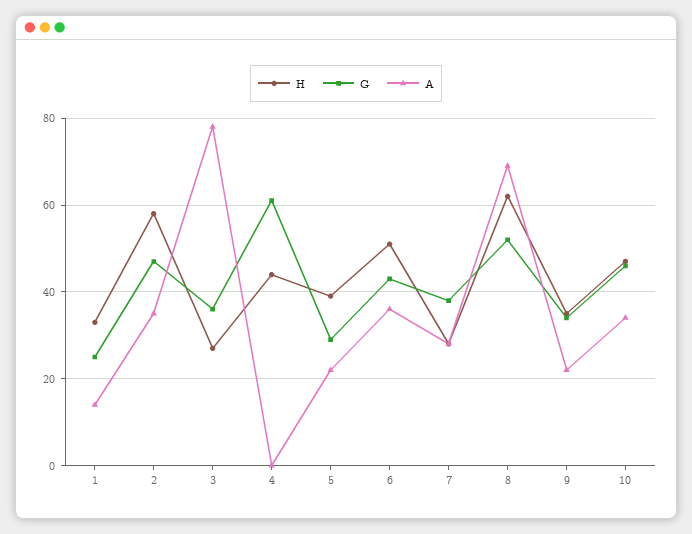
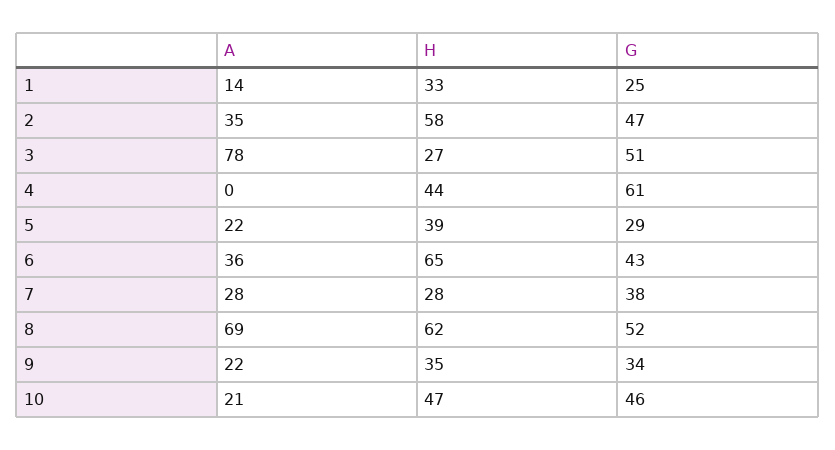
  {
    "H": {
      "1": 33,
      "2": 58,
      "3": 27,
      "4": 44,
      "5": 39,
-     "6": 50,
+     "6": 65,
      "7": 28,
      "8": 62,
      "9": 35,
      "10": 47
    },
    "G": {
      "1": 25,
      "2": 47,
-     "3": 35,
+     "3": 51,
      "4": 61,
      "5": 29,
      "6": 43,
      "7": 38,
      "8": 52,
      "9": 34,
      "10": 46
    },
    "A": {
      "1": 14,
      "2": 35,
      "3": 78,
      "4": 0,
      "5": 22,
      "6": 36,
      "7": 28,
      "8": 69,
      "9": 22,
-     "10": 35
+     "10": 21
    }
  }

